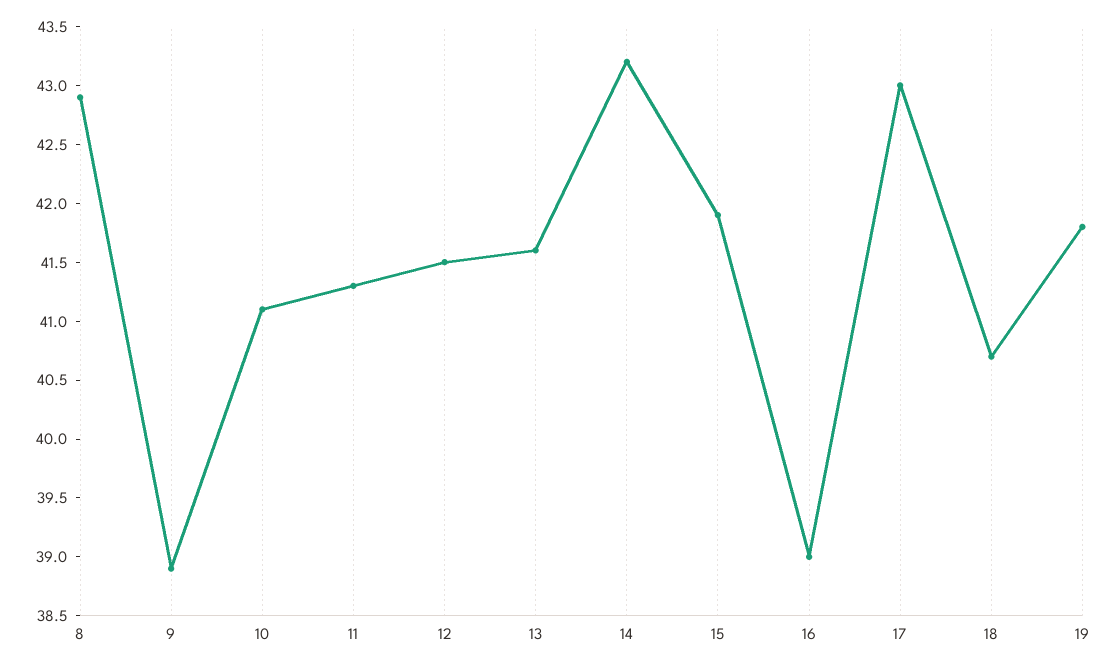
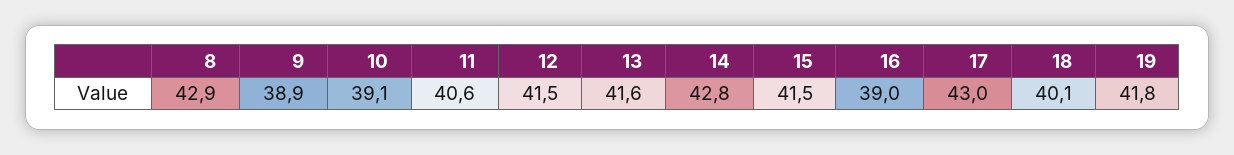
  {
    "8": 42.9,
    "9": 38.9,
-   "10": 41.1,
+   "10": 39.1,
-   "11": 41.3,
+   "11": 40.6,
    "12": 41.5,
    "13": 41.6,
-   "14": 43.2,
+   "14": 42.8,
-   "15": 41.9,
+   "15": 41.5,
    "16": 39,
    "17": 43,
-   "18": 40.7,
+   "18": 40.1,
    "19": 41.8
  }

